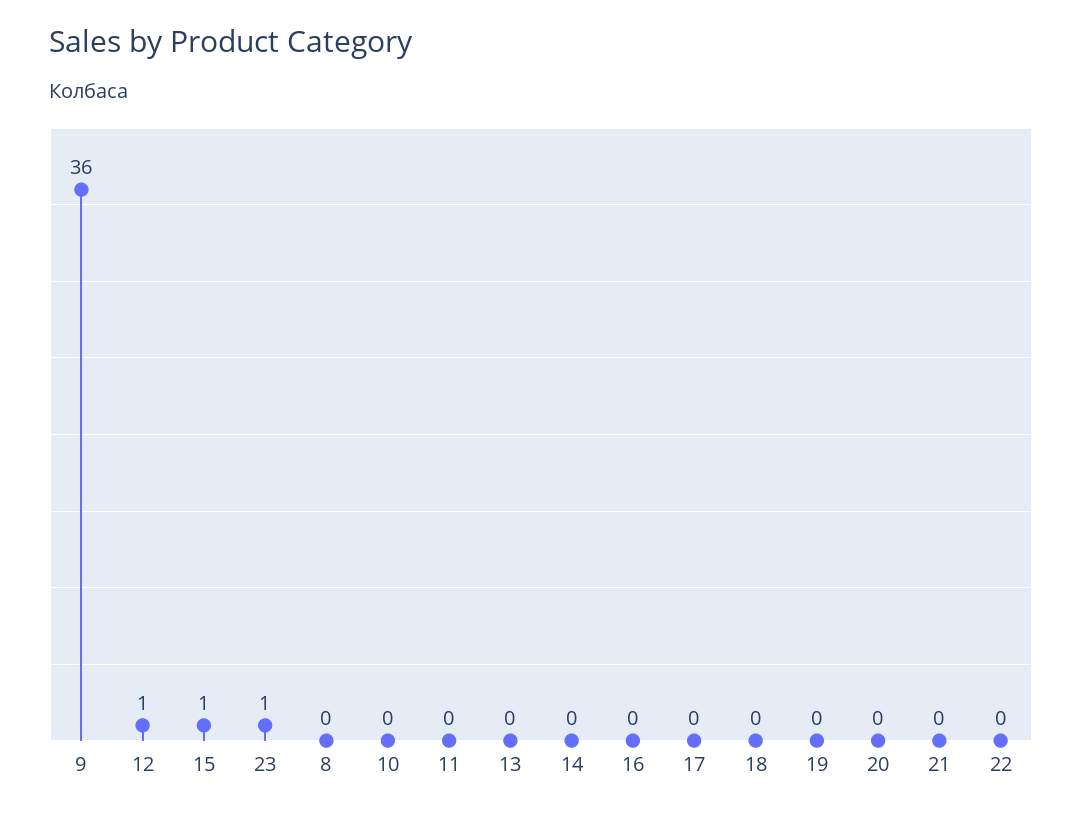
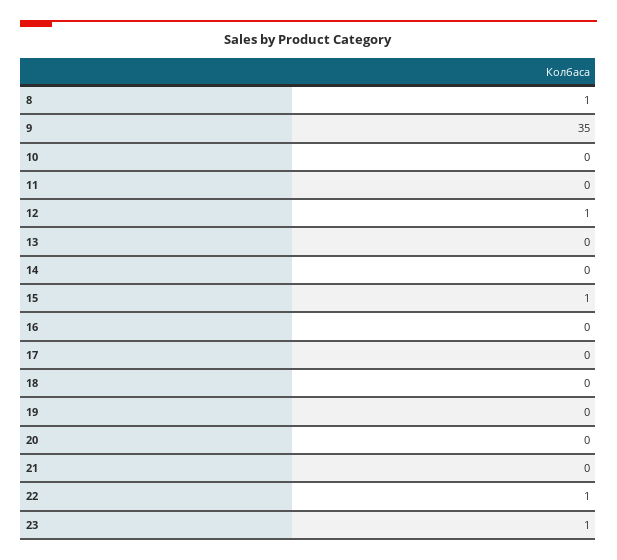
  {
-   "9": 36,
+   "9": 35,
    "12": 1,
    "15": 1,
    "23": 1,
-   "8": 0,
+   "8": 1,
    "10": 0,
    "11": 0,
    "13": 0,
    "14": 0,
    "16": 0,
    "17": 0,
    "18": 0,
    "19": 0,
    "20": 0,
    "21": 0,
-   "22": 0
+   "22": 1
  }

